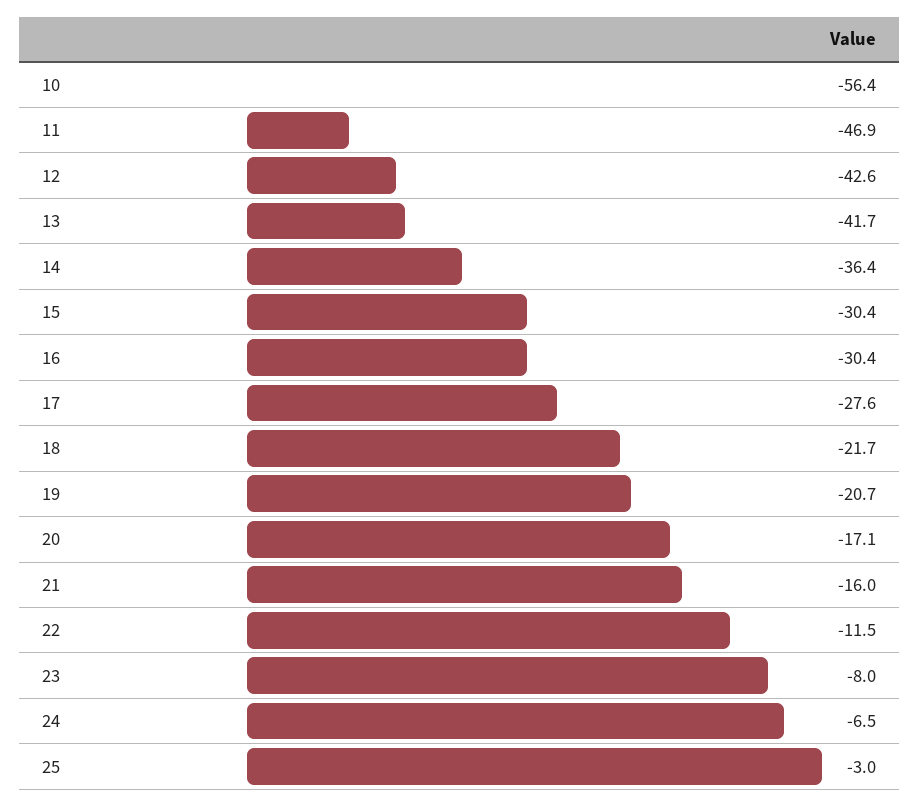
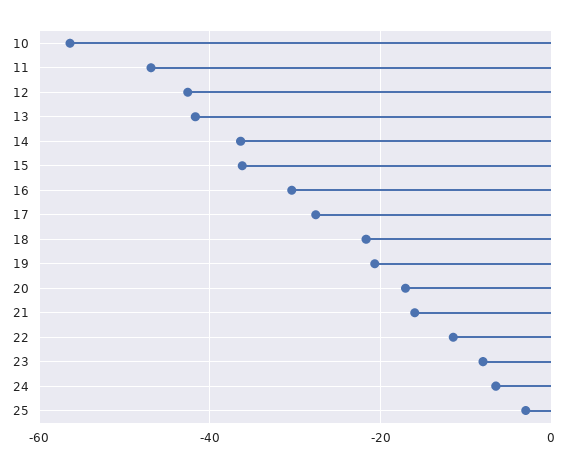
  {
    "10": -56.4,
    "11": -46.9,
    "12": -42.6,
    "13": -41.7,
    "14": -36.4,
-   "15": -30.4,
+   "15": -36,
    "16": -30.4,
    "17": -27.6,
    "18": -21.7,
    "19": -20.7,
    "20": -17.1,
    "21": -16,
    "22": -11.5,
    "23": -8,
    "24": -6.5,
    "25": -3
  }

